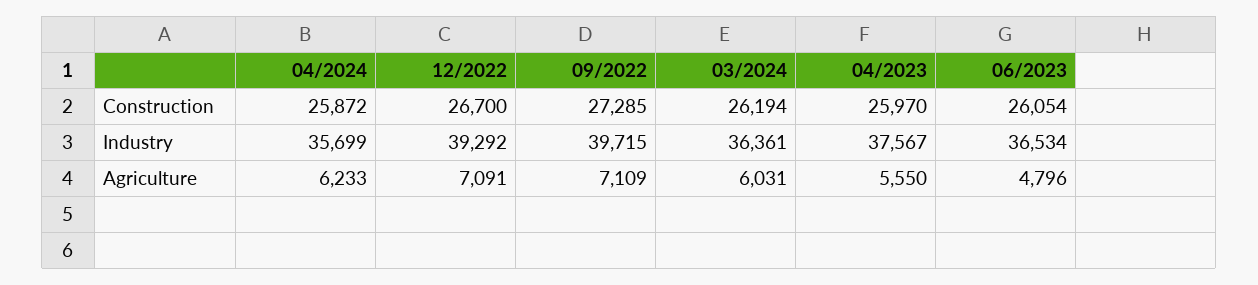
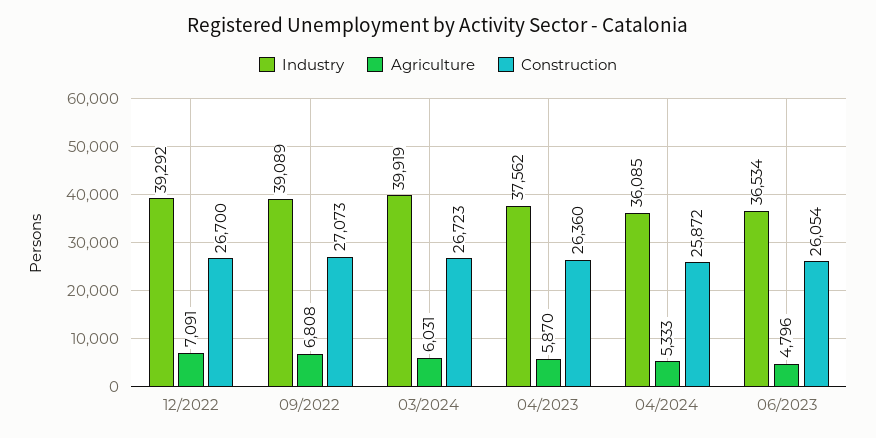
  {
    "Construction": {
      "04/2024": 25872,
      "12/2022": 26700,
-     "09/2022": 27285,
+     "09/2022": 27073,
-     "03/2024": 26194,
+     "03/2024": 26723,
-     "04/2023": 25970,
+     "04/2023": 26360,
      "06/2023": 26054
    },
    "Industry": {
-     "04/2024": 35699,
+     "04/2024": 36085,
      "12/2022": 39292,
-     "09/2022": 39715,
+     "09/2022": 39089,
-     "03/2024": 36361,
+     "03/2024": 39919,
-     "04/2023": 37567,
+     "04/2023": 37562,
      "06/2023": 36534
    },
    "Agriculture": {
-     "04/2024": 6233,
+     "04/2024": 5333,
      "12/2022": 7091,
-     "09/2022": 7109,
+     "09/2022": 6808,
      "03/2024": 6031,
-     "04/2023": 5550,
+     "04/2023": 5870,
      "06/2023": 4796
    }
  }

